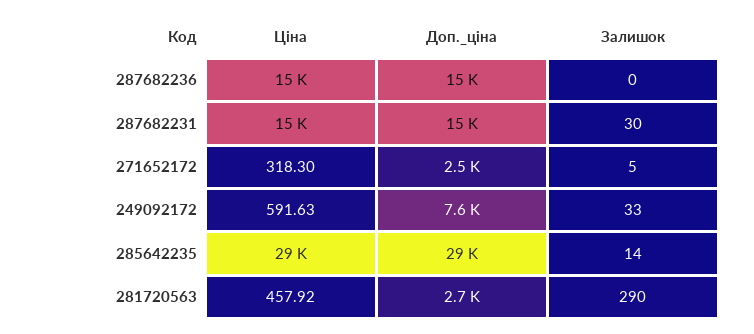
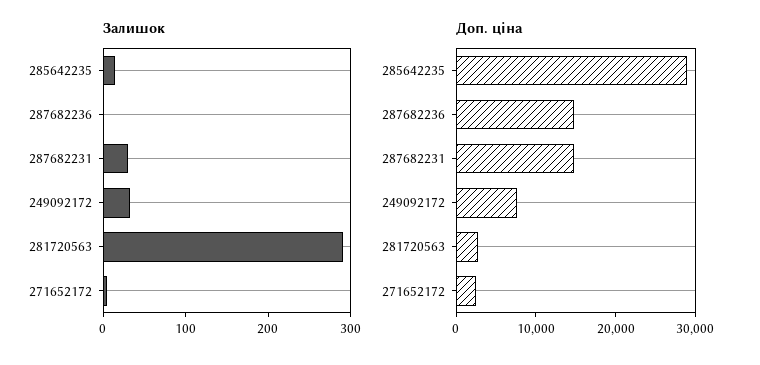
  {
-   "Ціна": {
-     "287682236": 15000,
-     "287682231": 15000,
-     "271652172": 318.3,
-     "249092172": 591.63,
-     "285642235": 29000,
-     "281720563": 457.92
-   },
    "Доп._ціна": {
      "287682236": 15000,
      "287682231": 15000,
      "271652172": 2500,
      "249092172": 7600,
      "285642235": 29000,
      "281720563": 2700
    },
    "Залишок": {
      "287682236": 0,
      "287682231": 30,
      "271652172": 5,
      "249092172": 33,
      "285642235": 14,
      "281720563": 290
    }
  }

